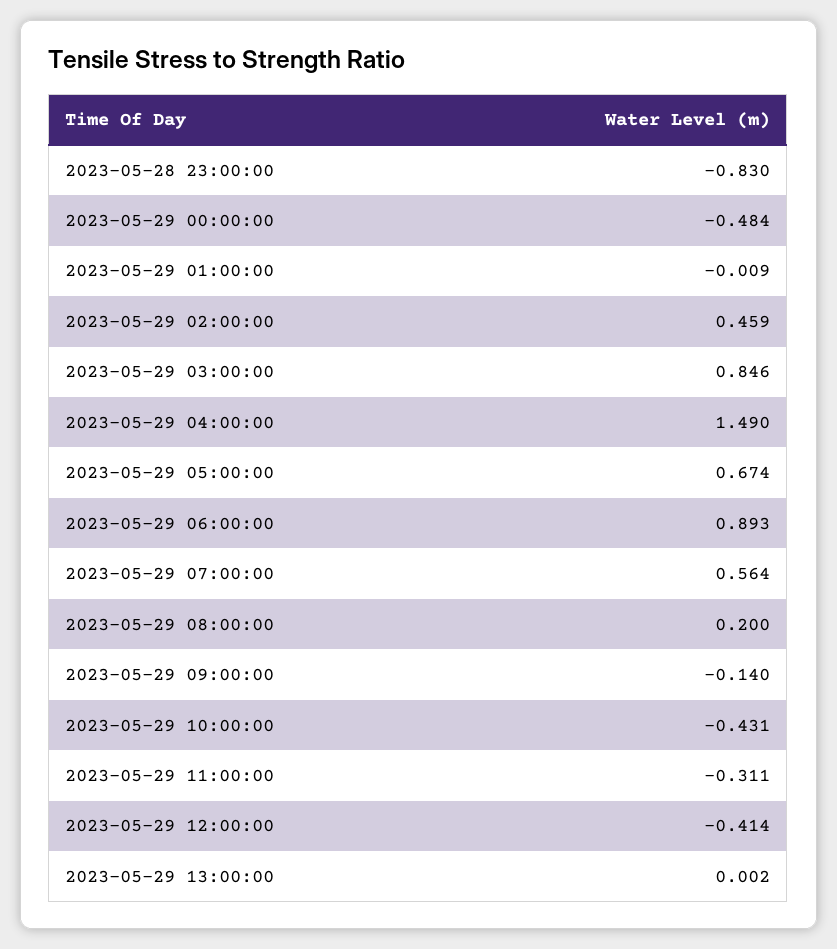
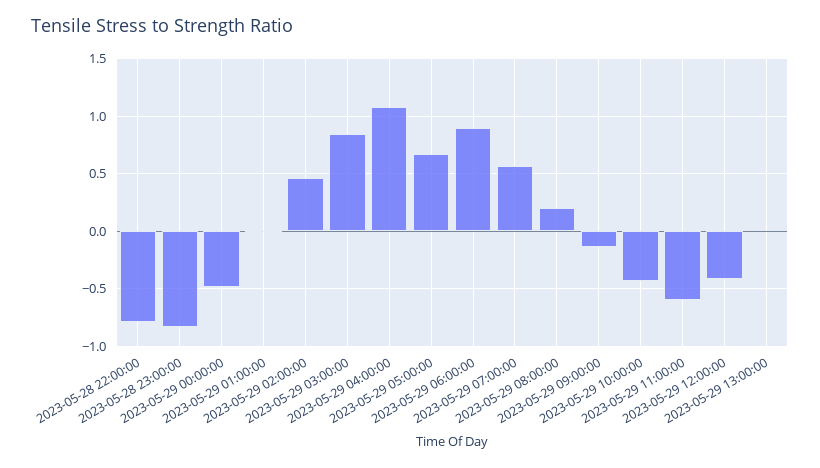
  {
    "2023-05-28 23:00:00": -0.83,
    "2023-05-29 00:00:00": -0.484,
    "2023-05-29 01:00:00": -0.009,
    "2023-05-29 02:00:00": 0.459,
    "2023-05-29 03:00:00": 0.846,
-   "2023-05-29 04:00:00": 1.49,
+   "2023-05-29 04:00:00": 1.1,
    "2023-05-29 05:00:00": 0.674,
    "2023-05-29 06:00:00": 0.893,
    "2023-05-29 07:00:00": 0.564,
    "2023-05-29 08:00:00": 0.2,
    "2023-05-29 09:00:00": -0.14,
    "2023-05-29 10:00:00": -0.431,
-   "2023-05-29 11:00:00": -0.311,
+   "2023-05-29 11:00:00": -0.6,
    "2023-05-29 12:00:00": -0.414,
-   "2023-05-29 13:00:00": 0.002
+   "2023-05-29 13:00:00": 0.002,
+   "2023-05-28 22:00:00": -0.8
  }

